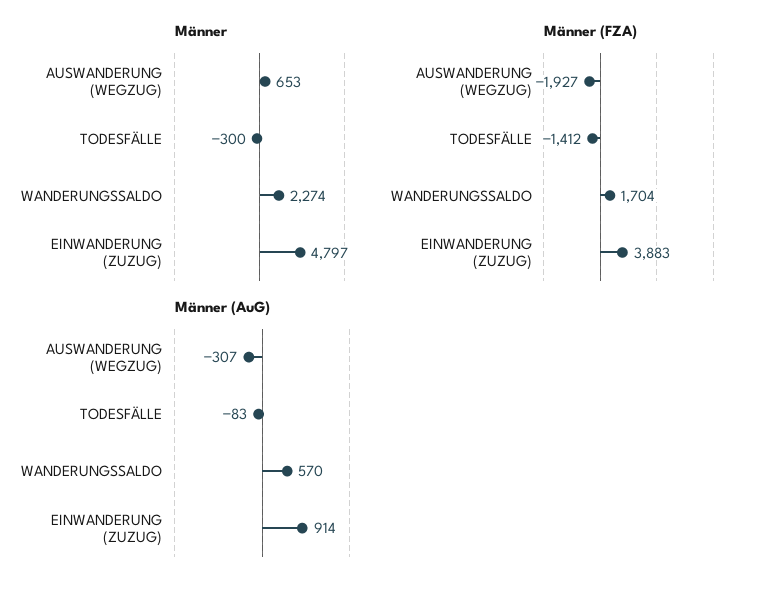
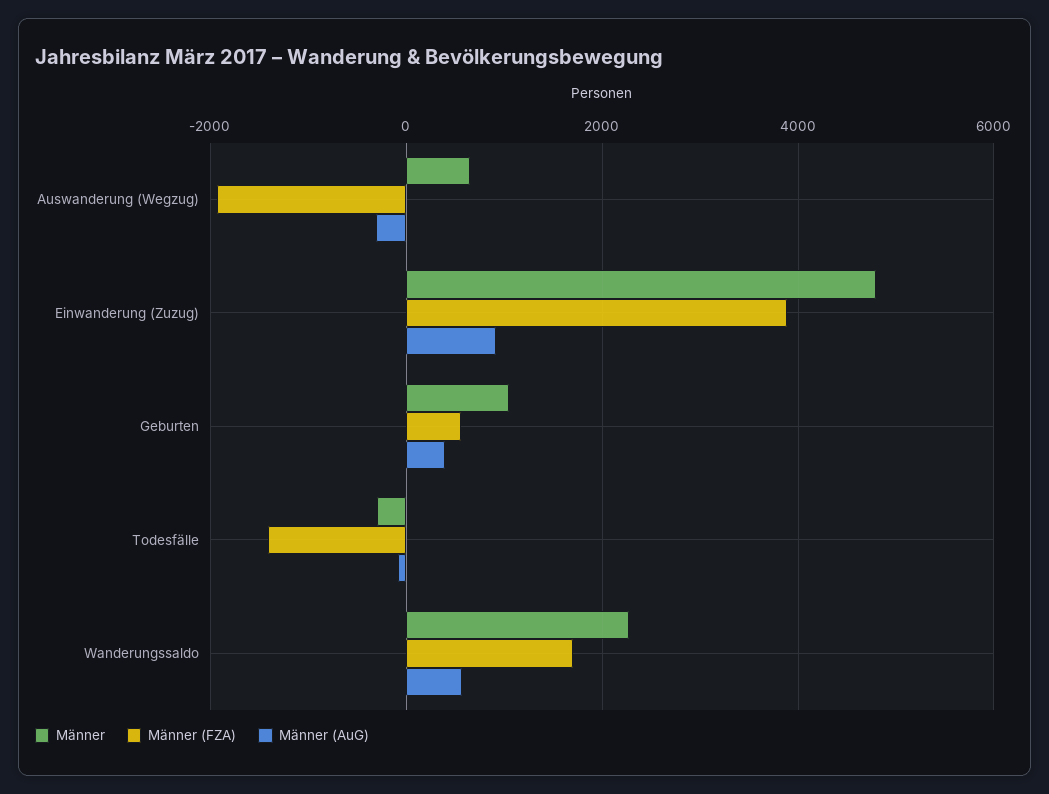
  {
    "Männer": {
      "AUSWANDERUNG (WEGZUG)": 653,
      "TODESFÄLLE": -300,
      "WANDERUNGSSALDO": 2274,
-     "EINWANDERUNG (ZUZUG)": 4797
+     "EINWANDERUNG (ZUZUG)": 4797,
+     "Geburten": 1000
    },
    "Männer (FZA)": {
      "AUSWANDERUNG (WEGZUG)": -1927,
      "TODESFÄLLE": -1412,
      "WANDERUNGSSALDO": 1704,
-     "EINWANDERUNG (ZUZUG)": 3883
+     "EINWANDERUNG (ZUZUG)": 3883,
+     "Geburten": 600
    },
    "Männer (AuG)": {
      "AUSWANDERUNG (WEGZUG)": -307,
      "TODESFÄLLE": -83,
      "WANDERUNGSSALDO": 570,
-     "EINWANDERUNG (ZUZUG)": 914
+     "EINWANDERUNG (ZUZUG)": 914,
+     "Geburten": 400
    }
  }

